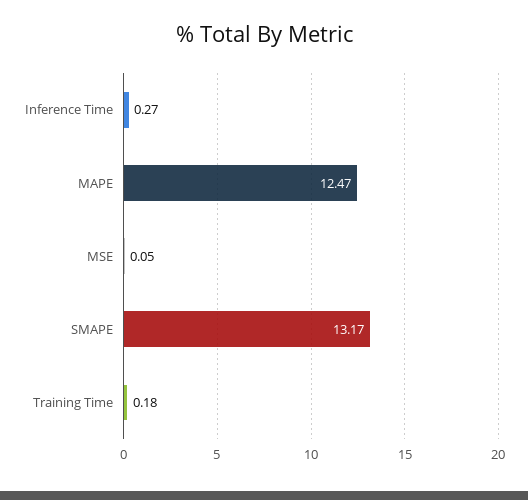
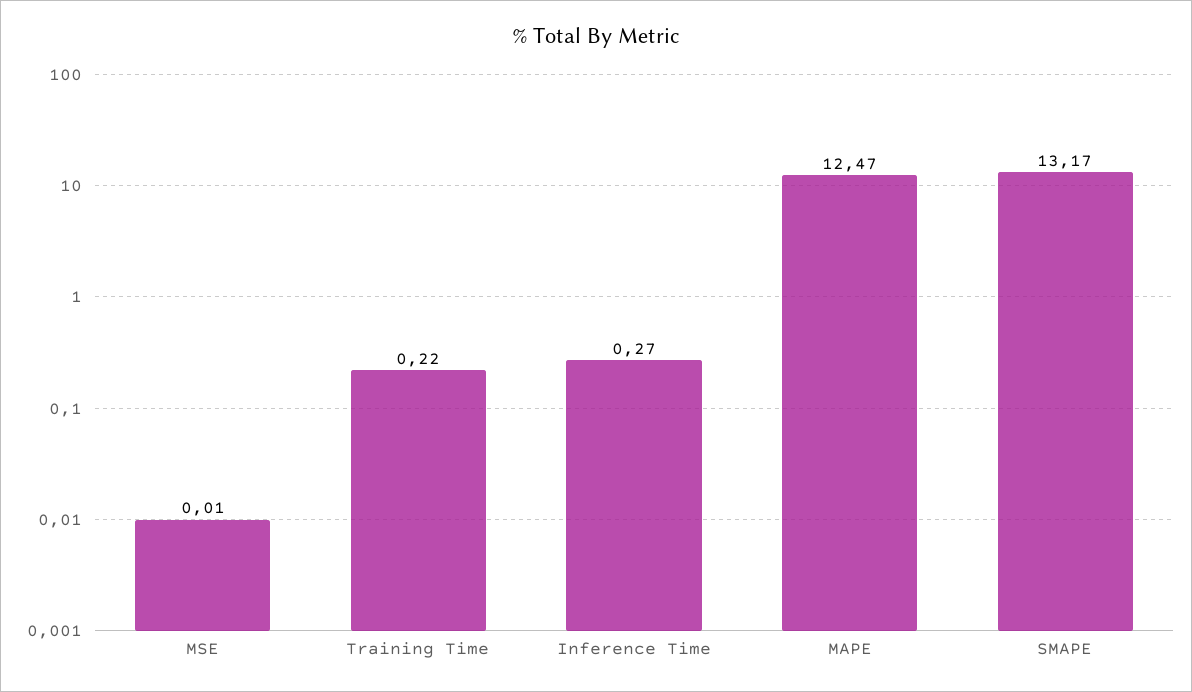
  {
    "Inference Time": 0.27,
    "MAPE": 12.47,
-   "MSE": 0.05,
+   "MSE": 0.01,
    "SMAPE": 13.17,
-   "Training Time": 0.18
+   "Training Time": 0.22
  }

